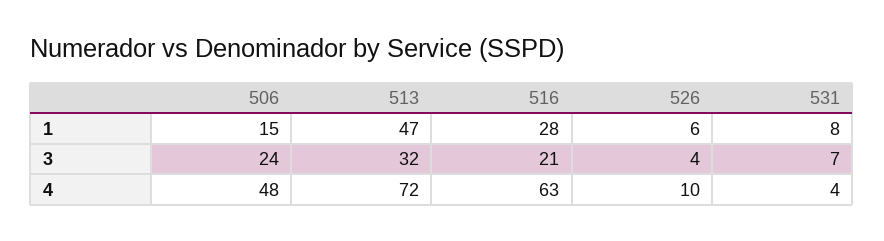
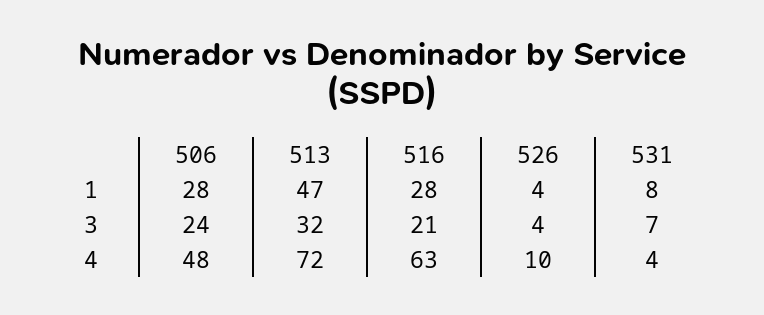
  {
    "506": {
-     "1": 15,
+     "1": 28,
      "3": 24,
      "4": 48
    },
    "513": {
      "1": 47,
      "3": 32,
      "4": 72
    },
    "516": {
      "1": 28,
      "3": 21,
      "4": 63
    },
    "526": {
-     "1": 6,
+     "1": 4,
      "3": 4,
      "4": 10
    },
    "531": {
      "1": 8,
      "3": 7,
      "4": 4
    }
  }

